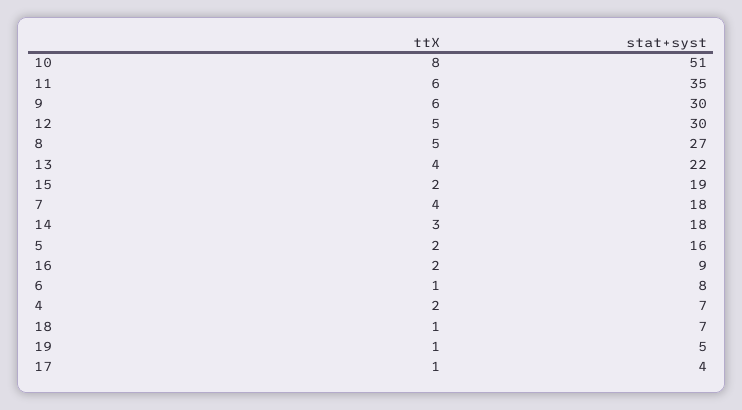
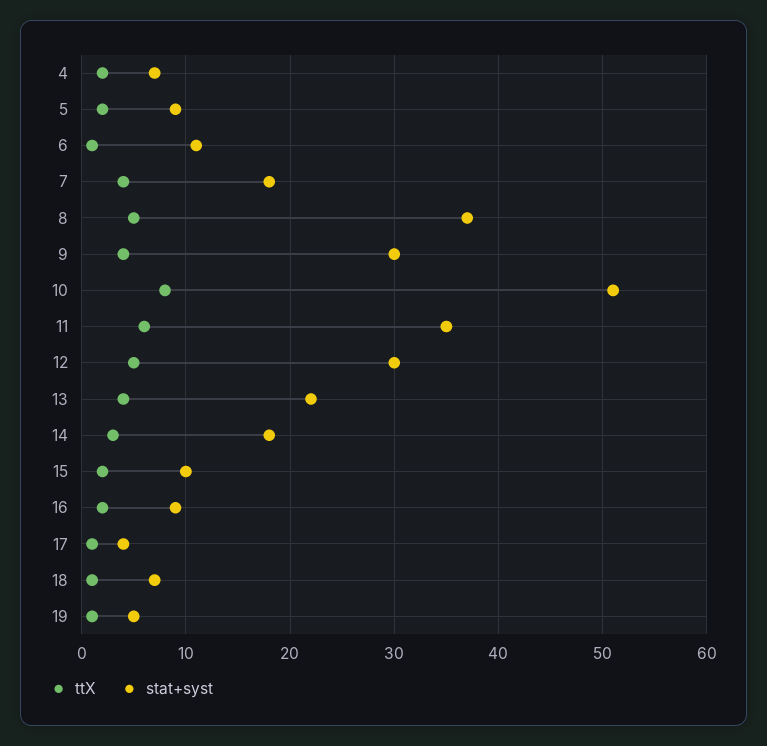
  {
    "ttX": {
      "10": 8,
      "11": 6,
-     "9": 6,
+     "9": 4,
      "12": 5,
      "8": 5,
      "13": 4,
      "15": 2,
      "7": 4,
      "14": 3,
      "5": 2,
      "16": 2,
      "6": 1,
      "4": 2,
      "18": 1,
      "19": 1,
      "17": 1
    },
    "stat+syst": {
      "10": 51,
      "11": 35,
      "9": 30,
      "12": 30,
-     "8": 27,
+     "8": 37,
      "13": 22,
-     "15": 19,
+     "15": 10,
      "7": 18,
      "14": 18,
-     "5": 16,
+     "5": 9,
      "16": 9,
-     "6": 8,
+     "6": 11,
      "4": 7,
      "18": 7,
      "19": 5,
      "17": 4
    }
  }

